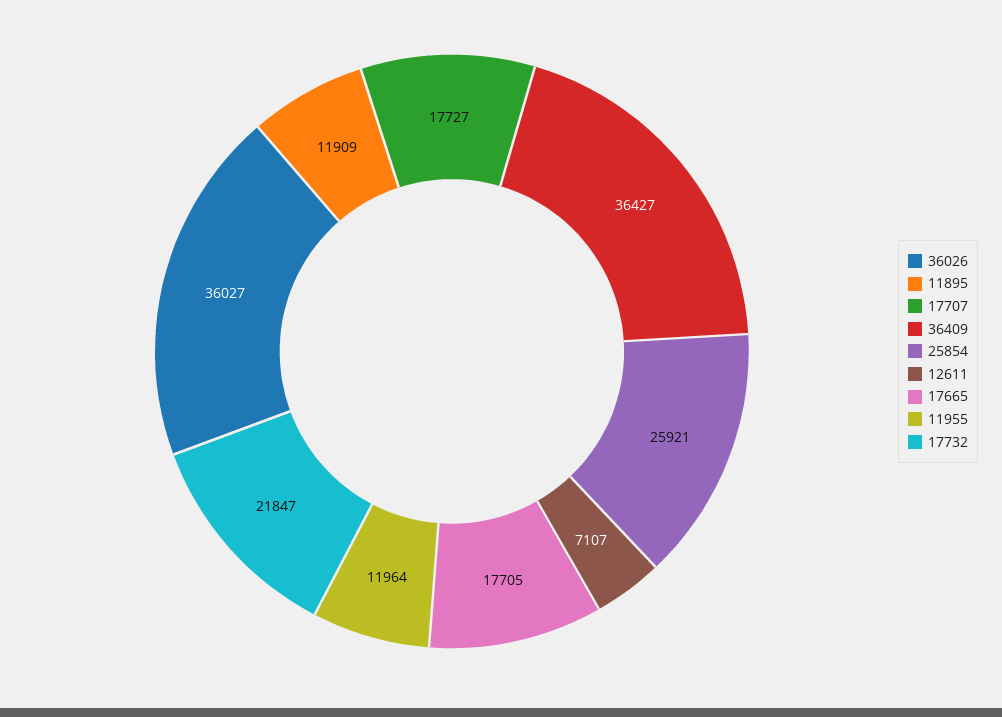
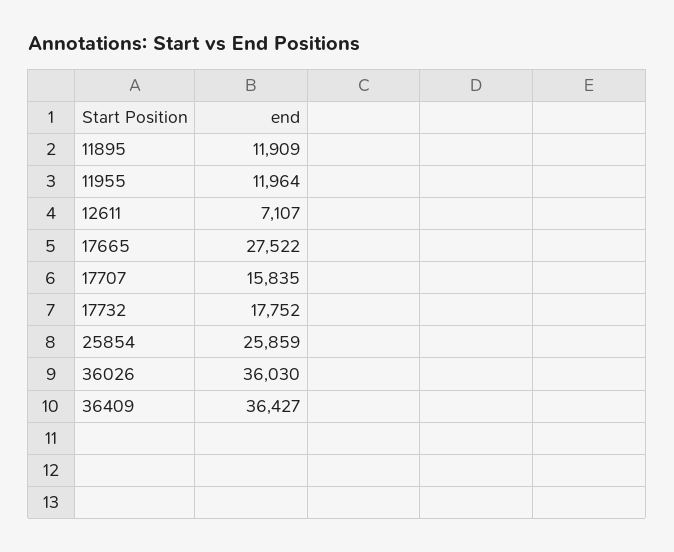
  {
-   "36026": 36027,
+   "36026": 36030,
    "11895": 11909,
-   "17707": 17727,
+   "17707": 15835,
    "36409": 36427,
-   "25854": 25921,
+   "25854": 25859,
    "12611": 7107,
-   "17665": 17705,
+   "17665": 27522,
    "11955": 11964,
-   "17732": 21847
+   "17732": 17752
  }

